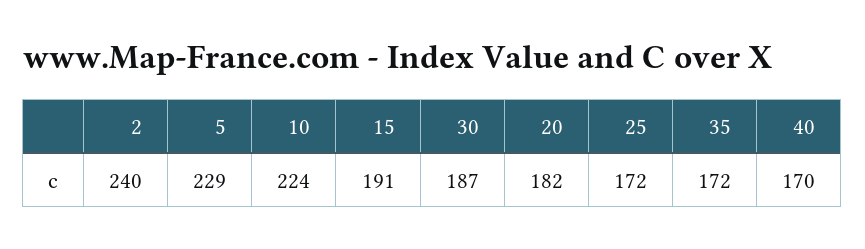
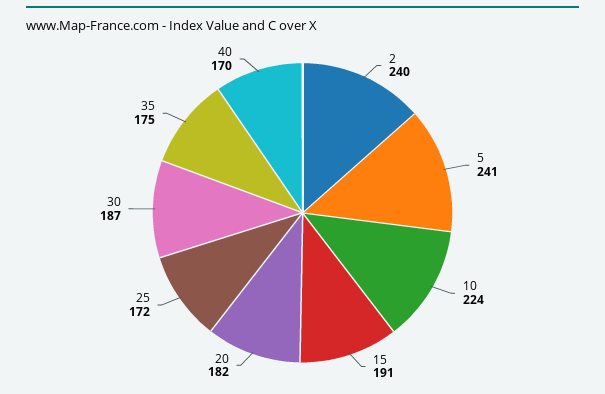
  {
    "2": 240,
-   "5": 229,
+   "5": 241,
    "10": 224,
    "15": 191,
    "30": 187,
    "20": 182,
    "25": 172,
-   "35": 172,
+   "35": 175,
    "40": 170
  }

